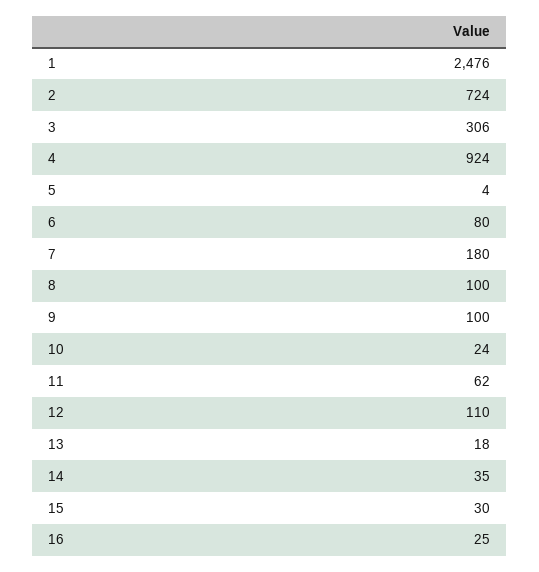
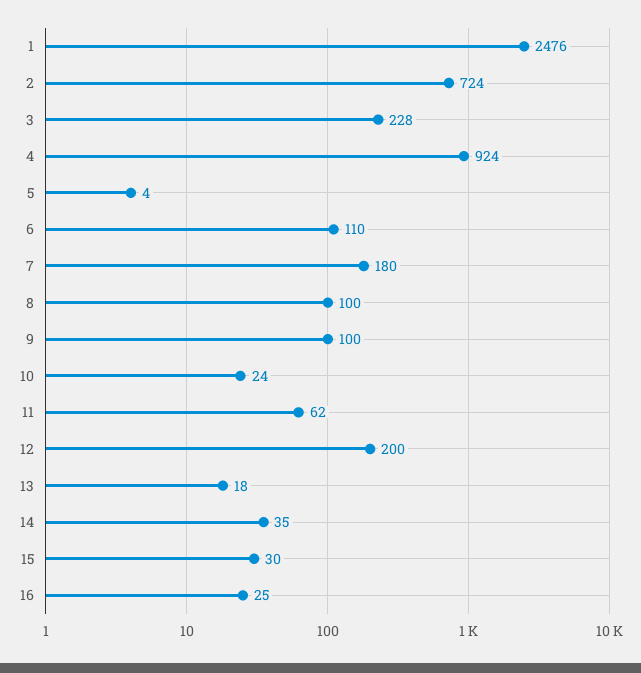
  {
    "1": 2476,
    "2": 724,
-   "3": 306,
+   "3": 228,
    "4": 924,
    "5": 4,
-   "6": 80,
+   "6": 110,
    "7": 180,
    "8": 100,
    "9": 100,
    "10": 24,
    "11": 62,
-   "12": 110,
+   "12": 200,
    "13": 18,
    "14": 35,
    "15": 30,
    "16": 25
  }

